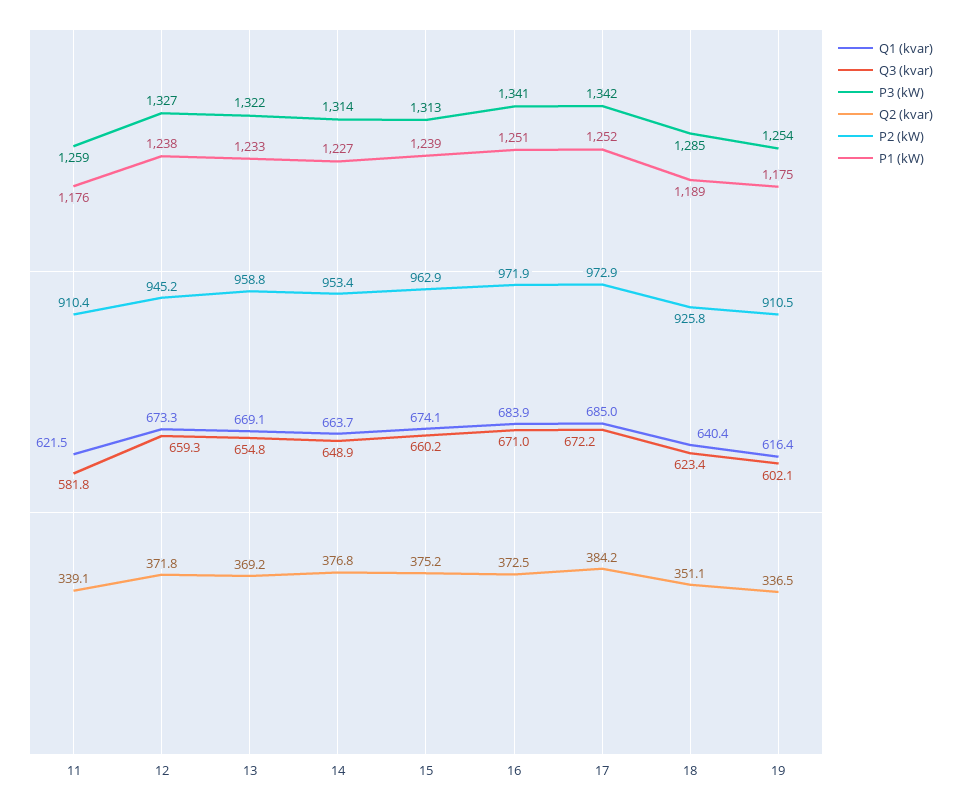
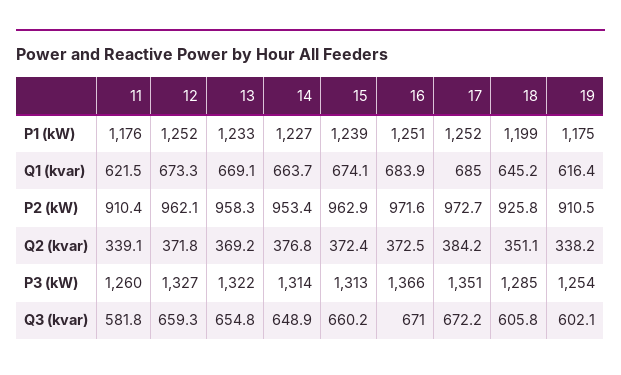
  {
    "Q1 (kvar)": {
      "11": 621.5,
      "12": 673.3,
      "13": 669.1,
      "14": 663.7,
      "15": 674.1,
      "16": 683.9,
      "17": 685,
-     "18": 640.4,
+     "18": 645.2,
      "19": 616.4
    },
    "Q3 (kvar)": {
      "11": 581.8,
      "12": 659.3,
      "13": 654.8,
      "14": 648.9,
      "15": 660.2,
      "16": 671,
      "17": 672.2,
-     "18": 623.4,
+     "18": 605.8,
      "19": 602.1
    },
    "P3 (kW)": {
-     "11": 1259,
+     "11": 1260,
      "12": 1327,
      "13": 1322,
      "14": 1314,
      "15": 1313,
-     "16": 1341,
+     "16": 1366,
-     "17": 1342,
+     "17": 1351,
      "18": 1285,
      "19": 1254
    },
    "Q2 (kvar)": {
      "11": 339.1,
      "12": 371.8,
      "13": 369.2,
      "14": 376.8,
-     "15": 375.2,
+     "15": 372.4,
      "16": 372.5,
      "17": 384.2,
      "18": 351.1,
-     "19": 336.5
+     "19": 338.2
    },
    "P2 (kW)": {
      "11": 910.4,
-     "12": 945.2,
+     "12": 962.1,
-     "13": 958.8,
+     "13": 958.3,
      "14": 953.4,
      "15": 962.9,
-     "16": 971.9,
+     "16": 971.6,
-     "17": 972.9,
+     "17": 972.7,
      "18": 925.8,
      "19": 910.5
    },
    "P1 (kW)": {
      "11": 1176,
-     "12": 1238,
+     "12": 1252,
      "13": 1233,
      "14": 1227,
      "15": 1239,
      "16": 1251,
      "17": 1252,
-     "18": 1189,
+     "18": 1199,
      "19": 1175
    }
  }

